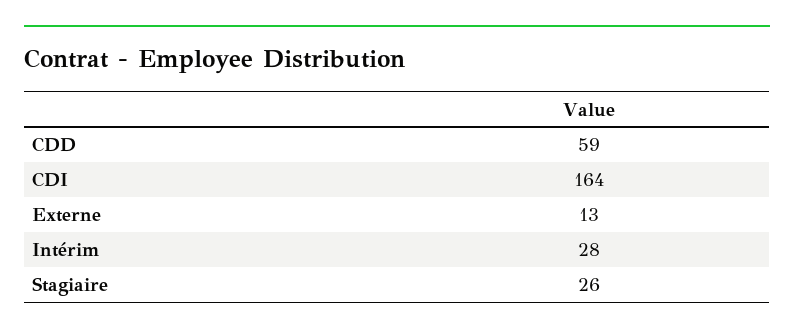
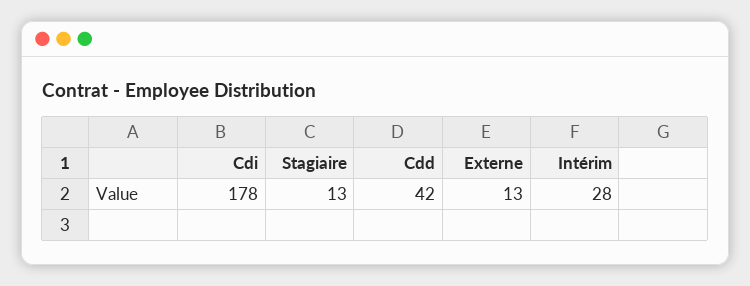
  {
-   "CDD": 59,
+   "CDD": 42,
-   "CDI": 164,
+   "CDI": 178,
    "Externe": 13,
    "Intérim": 28,
-   "Stagiaire": 26
+   "Stagiaire": 13
  }

